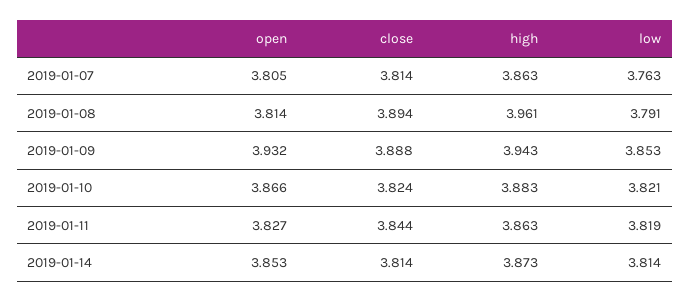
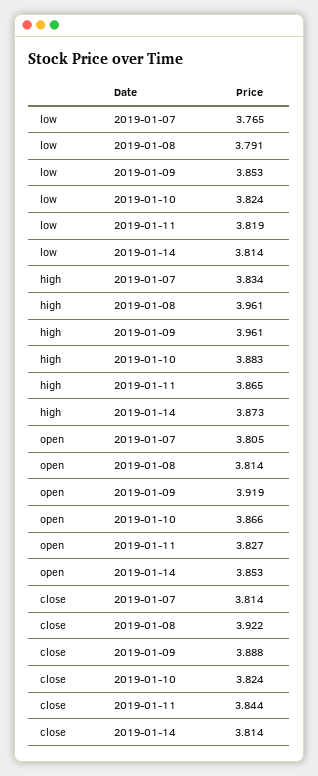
  {
    "open": {
      "2019-01-07": 3.805,
      "2019-01-08": 3.814,
-     "2019-01-09": 3.932,
+     "2019-01-09": 3.919,
      "2019-01-10": 3.866,
      "2019-01-11": 3.827,
      "2019-01-14": 3.853
    },
    "close": {
      "2019-01-07": 3.814,
-     "2019-01-08": 3.894,
+     "2019-01-08": 3.922,
      "2019-01-09": 3.888,
      "2019-01-10": 3.824,
      "2019-01-11": 3.844,
      "2019-01-14": 3.814
    },
    "high": {
-     "2019-01-07": 3.863,
+     "2019-01-07": 3.834,
      "2019-01-08": 3.961,
-     "2019-01-09": 3.943,
+     "2019-01-09": 3.961,
      "2019-01-10": 3.883,
-     "2019-01-11": 3.863,
+     "2019-01-11": 3.865,
      "2019-01-14": 3.873
    },
    "low": {
-     "2019-01-07": 3.763,
+     "2019-01-07": 3.765,
      "2019-01-08": 3.791,
      "2019-01-09": 3.853,
-     "2019-01-10": 3.821,
+     "2019-01-10": 3.824,
      "2019-01-11": 3.819,
      "2019-01-14": 3.814
    }
  }

